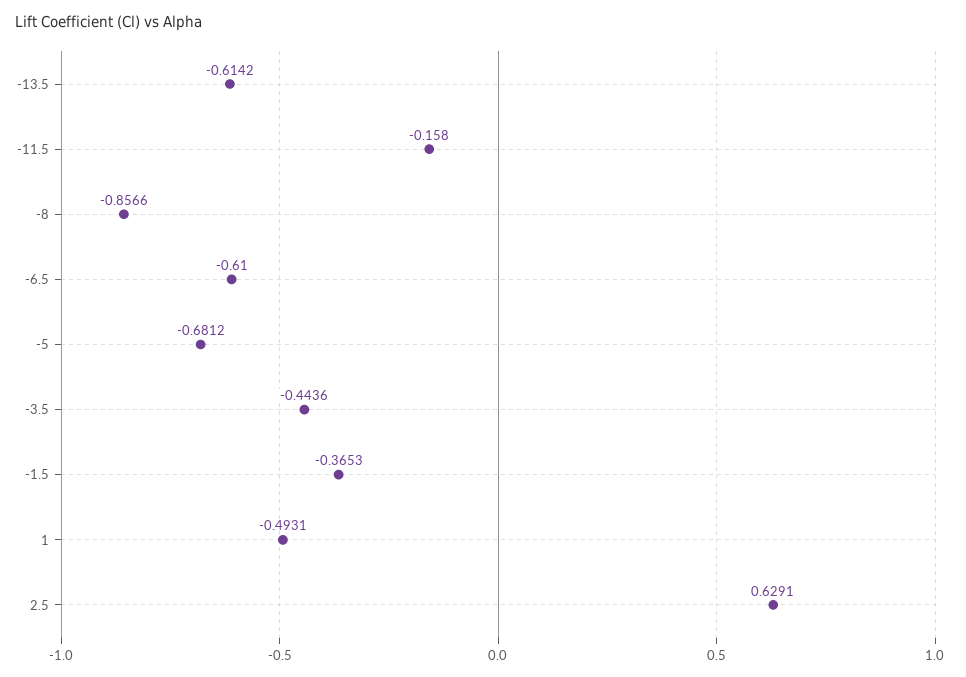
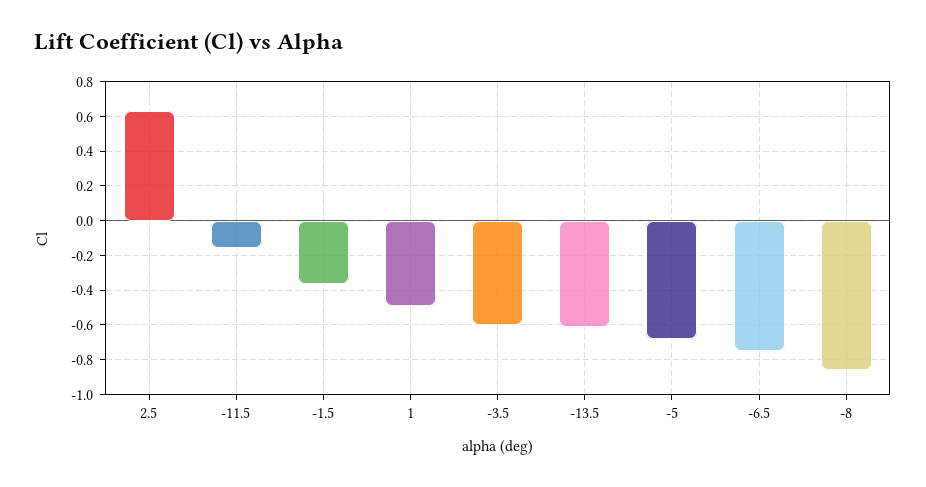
  {
    "-13.5": -0.6142,
    "-11.5": -0.158,
    "-8": -0.8566,
-   "-6.5": -0.61,
+   "-6.5": -0.75,
    "-5": -0.6812,
-   "-3.5": -0.4436,
+   "-3.5": -0.6,
    "-1.5": -0.3653,
    "1": -0.4931,
    "2.5": 0.6291
  }

